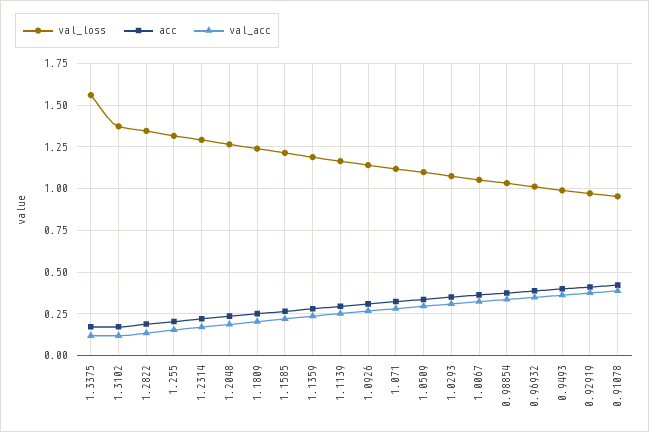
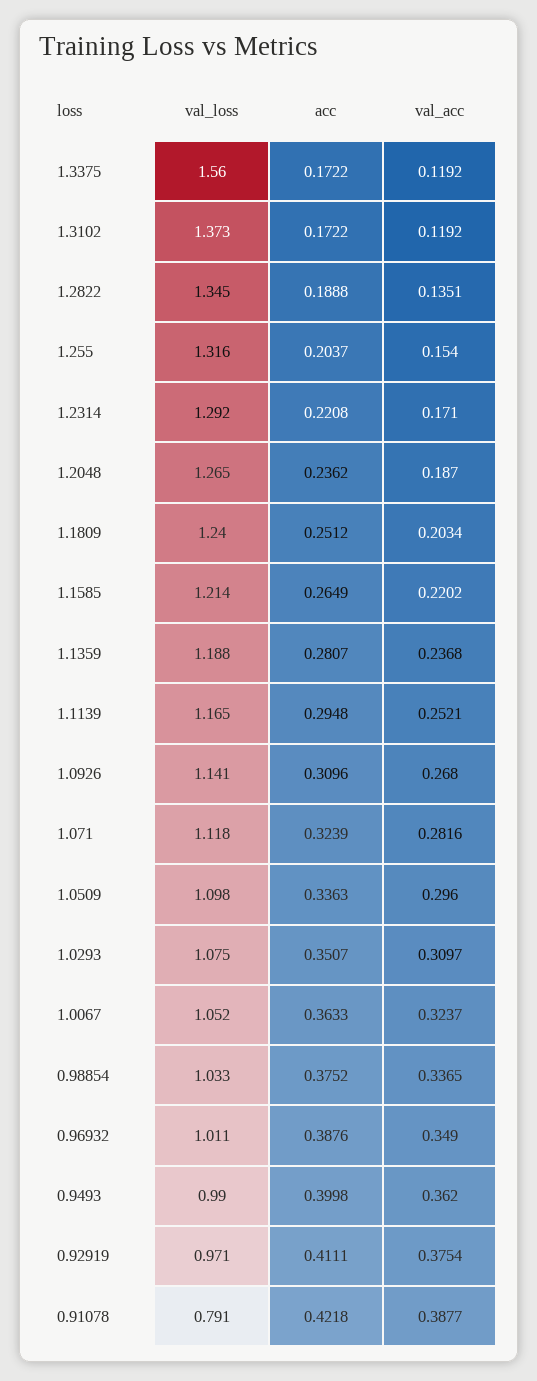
  {
    "val_loss": {
      "1.3375": 1.56,
      "1.3102": 1.373,
      "1.2822": 1.345,
      "1.255": 1.316,
      "1.2314": 1.292,
      "1.2048": 1.265,
      "1.1809": 1.24,
      "1.1585": 1.214,
      "1.1359": 1.188,
      "1.1139": 1.165,
      "1.0926": 1.141,
      "1.071": 1.118,
      "1.0509": 1.098,
      "1.0293": 1.075,
      "1.0067": 1.052,
      "0.98854": 1.033,
      "0.96932": 1.011,
      "0.9493": 0.99,
      "0.92919": 0.971,
-     "0.91078": 0.95
+     "0.91078": 0.791
    },
    "acc": {
      "1.3375": 0.1722,
      "1.3102": 0.1722,
      "1.2822": 0.1888,
      "1.255": 0.2037,
      "1.2314": 0.2208,
      "1.2048": 0.2362,
      "1.1809": 0.2512,
      "1.1585": 0.2649,
      "1.1359": 0.2807,
      "1.1139": 0.2948,
      "1.0926": 0.3096,
      "1.071": 0.3239,
      "1.0509": 0.3363,
      "1.0293": 0.3507,
      "1.0067": 0.3633,
      "0.98854": 0.3752,
      "0.96932": 0.3876,
      "0.9493": 0.3998,
      "0.92919": 0.4111,
      "0.91078": 0.4218
    },
    "val_acc": {
      "1.3375": 0.1192,
      "1.3102": 0.1192,
      "1.2822": 0.1351,
      "1.255": 0.154,
      "1.2314": 0.171,
      "1.2048": 0.187,
      "1.1809": 0.2034,
      "1.1585": 0.2202,
      "1.1359": 0.2368,
      "1.1139": 0.2521,
      "1.0926": 0.268,
      "1.071": 0.2816,
      "1.0509": 0.296,
      "1.0293": 0.3097,
      "1.0067": 0.3237,
      "0.98854": 0.3365,
      "0.96932": 0.349,
      "0.9493": 0.362,
      "0.92919": 0.3754,
      "0.91078": 0.3877
    }
  }

